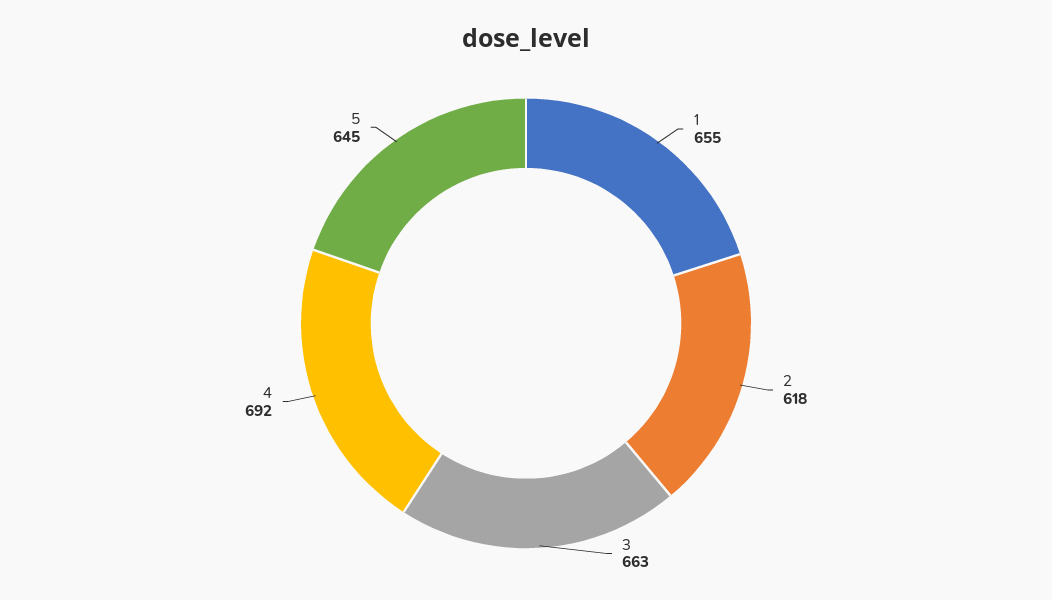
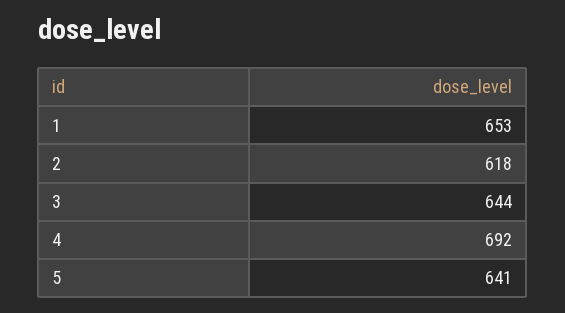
  {
-   "1": 655,
+   "1": 653,
    "2": 618,
-   "3": 663,
+   "3": 644,
    "4": 692,
-   "5": 645
+   "5": 641
  }

